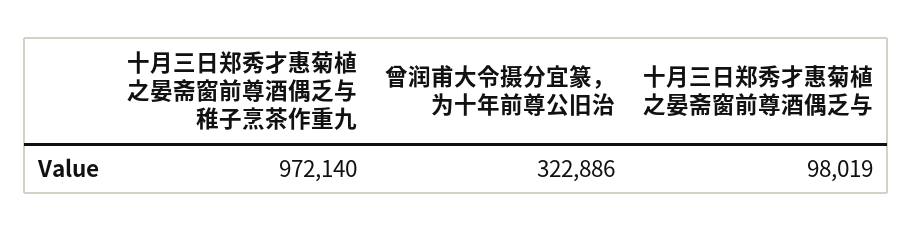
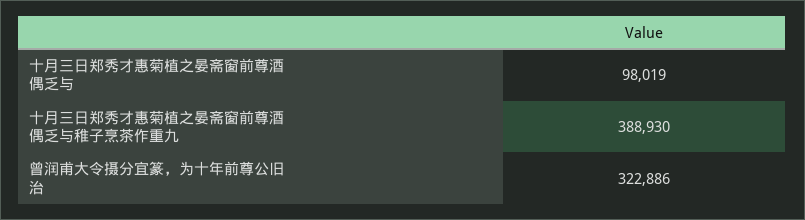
  {
-   "十月三日郑秀才惠菊植之晏斋窗前尊酒偶乏与稚子烹茶作重九": 972140,
+   "十月三日郑秀才惠菊植之晏斋窗前尊酒偶乏与稚子烹茶作重九": 388930,
    "曾润甫大令摄分宜篆，为十年前尊公旧治": 322886,
    "十月三日郑秀才惠菊植之晏斋窗前尊酒偶乏与": 98019
  }

